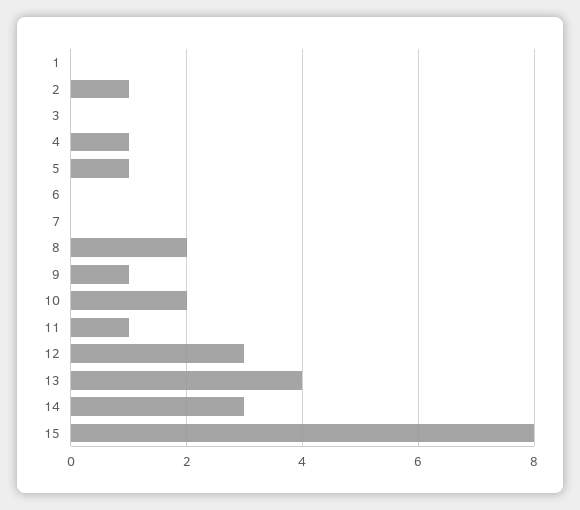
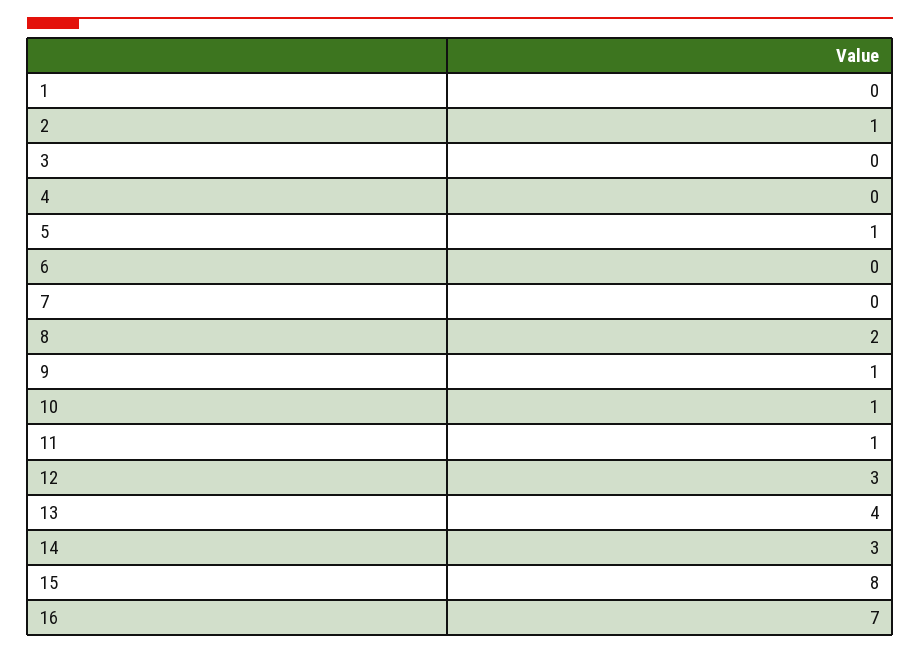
  {
    "1": 0,
    "2": 1,
    "3": 0,
-   "4": 1,
+   "4": 0,
    "5": 1,
    "6": 0,
    "7": 0,
    "8": 2,
    "9": 1,
-   "10": 2,
+   "10": 1,
    "11": 1,
    "12": 3,
    "13": 4,
    "14": 3,
-   "15": 8
+   "15": 8,
+   "16": 7
  }

